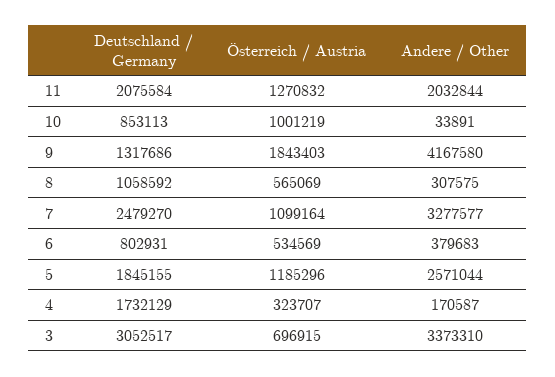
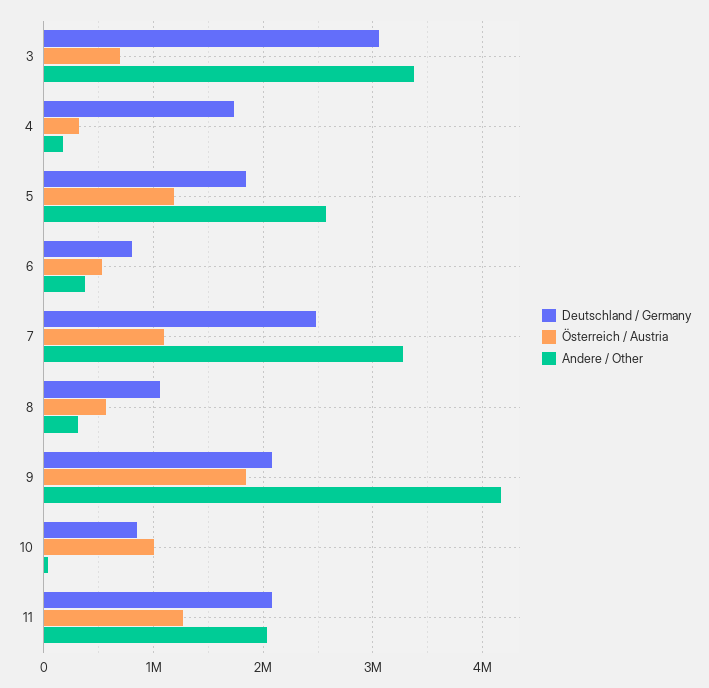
  {
    "Deutschland / Germany": {
      "11": 2075584,
      "10": 853113,
-     "9": 1317686,
+     "9": 2100000,
      "8": 1058592,
      "7": 2479270,
      "6": 802931,
      "5": 1845155,
      "4": 1732129,
      "3": 3052517
    },
    "Österreich / Austria": {
      "11": 1270832,
      "10": 1001219,
      "9": 1843403,
      "8": 565069,
      "7": 1099164,
      "6": 534569,
      "5": 1185296,
      "4": 323707,
      "3": 696915
    },
    "Andere / Other": {
      "11": 2032844,
      "10": 33891,
      "9": 4167580,
      "8": 307575,
      "7": 3277577,
      "6": 379683,
      "5": 2571044,
      "4": 170587,
      "3": 3373310
    }
  }

